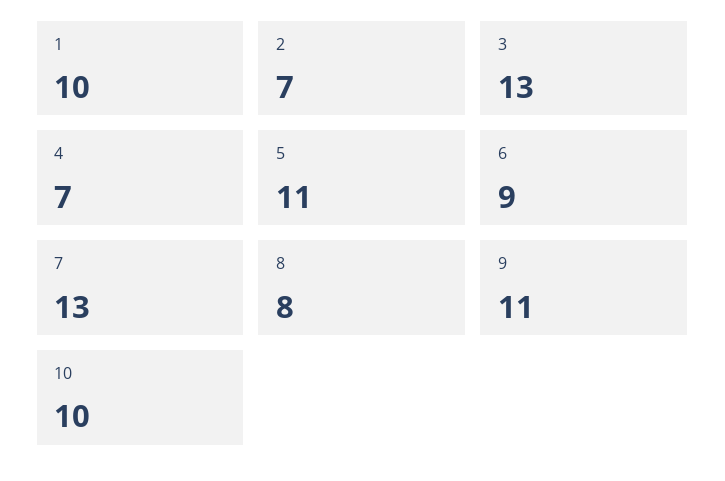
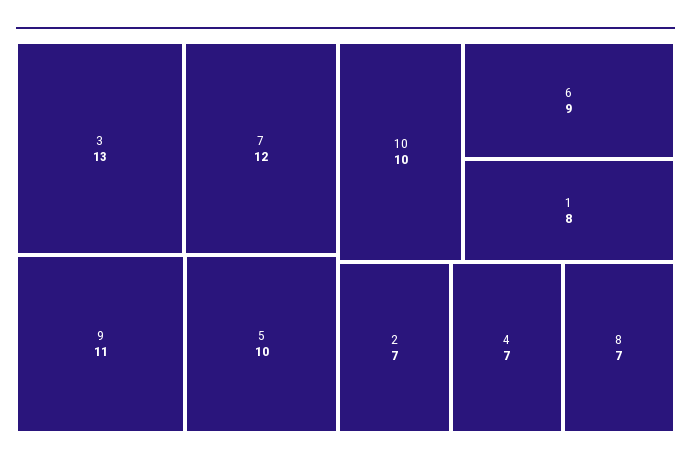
  {
-   "1": 10,
+   "1": 8,
    "2": 7,
    "3": 13,
    "4": 7,
-   "5": 11,
+   "5": 10,
    "6": 9,
-   "7": 13,
+   "7": 12,
-   "8": 8,
+   "8": 7,
    "9": 11,
    "10": 10
  }

